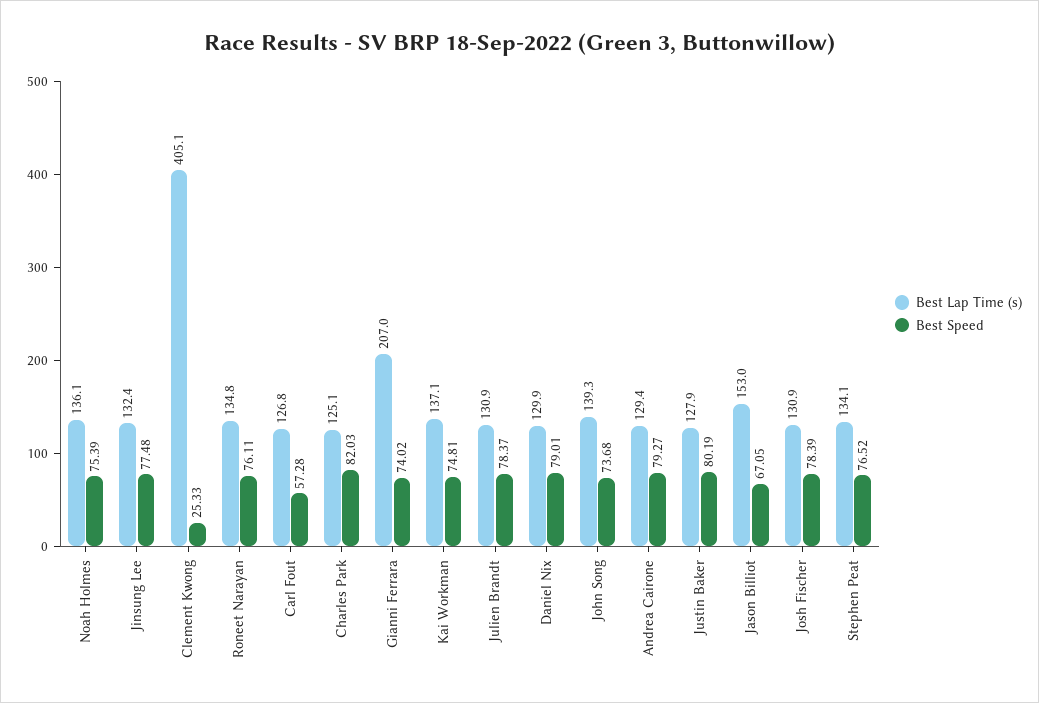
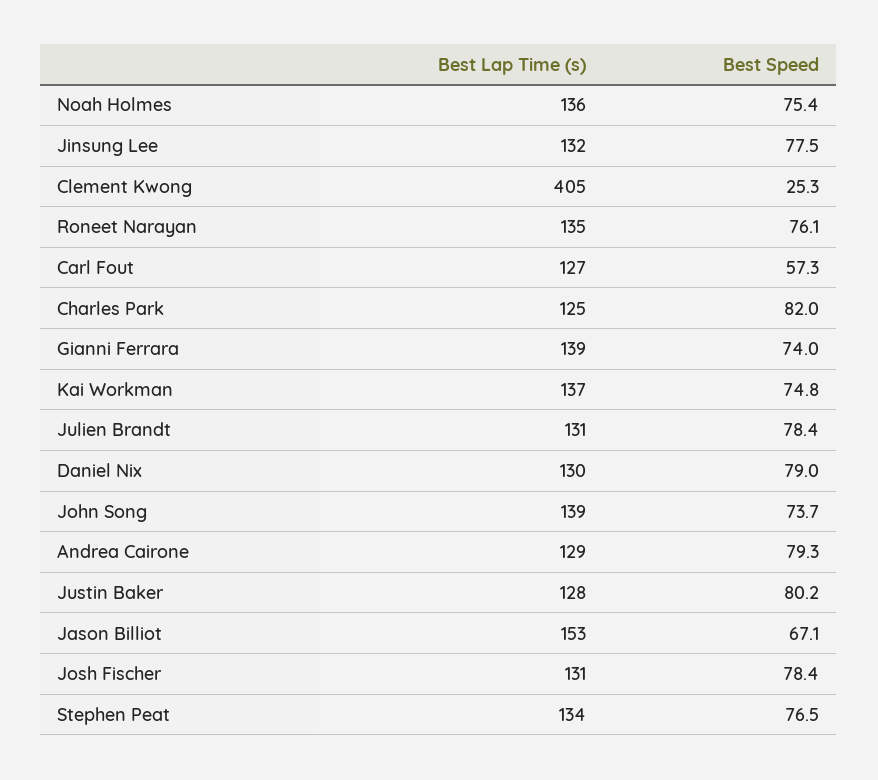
  {
    "Best Lap Time (s)": {
      "Noah Holmes": 136.1,
      "Jinsung Lee": 132.4,
      "Clement Kwong": 405.1,
      "Roneet Narayan": 134.8,
      "Carl Fout": 126.8,
      "Charles Park": 125.1,
-     "Gianni Ferrara": 207,
+     "Gianni Ferrara": 139,
      "Kai Workman": 137.1,
      "Julien Brandt": 130.9,
      "Daniel Nix": 129.9,
      "John Song": 139.3,
      "Andrea Cairone": 129.4,
      "Justin Baker": 127.9,
      "Jason Billiot": 153,
      "Josh Fischer": 130.9,
      "Stephen Peat": 134.1
    },
    "Best Speed": {
      "Noah Holmes": 75.39,
      "Jinsung Lee": 77.48,
      "Clement Kwong": 25.33,
      "Roneet Narayan": 76.11,
      "Carl Fout": 57.28,
      "Charles Park": 82.03,
      "Gianni Ferrara": 74.02,
      "Kai Workman": 74.81,
      "Julien Brandt": 78.37,
      "Daniel Nix": 79.01,
      "John Song": 73.68,
      "Andrea Cairone": 79.27,
      "Justin Baker": 80.19,
      "Jason Billiot": 67.05,
      "Josh Fischer": 78.39,
      "Stephen Peat": 76.52
    }
  }

